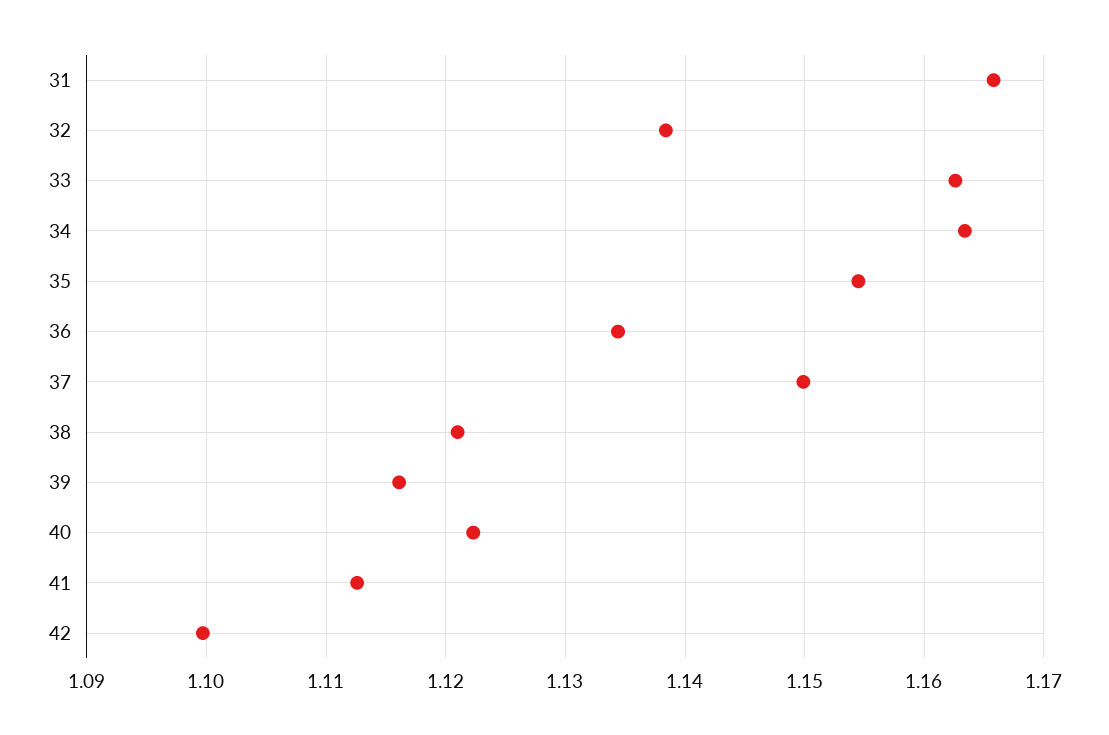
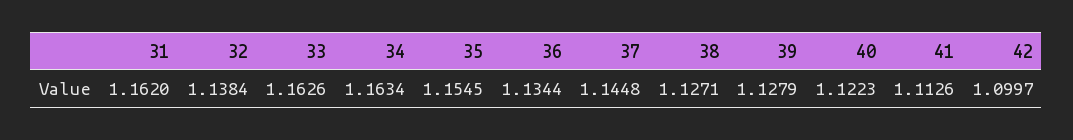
  {
-   "31": 1.166,
+   "31": 1.162,
    "32": 1.1384,
    "33": 1.1626,
    "34": 1.1634,
    "35": 1.1545,
    "36": 1.1344,
-   "37": 1.15,
+   "37": 1.1448,
-   "38": 1.121,
+   "38": 1.1271,
-   "39": 1.116,
+   "39": 1.1279,
    "40": 1.1223,
    "41": 1.1126,
    "42": 1.0997
  }

